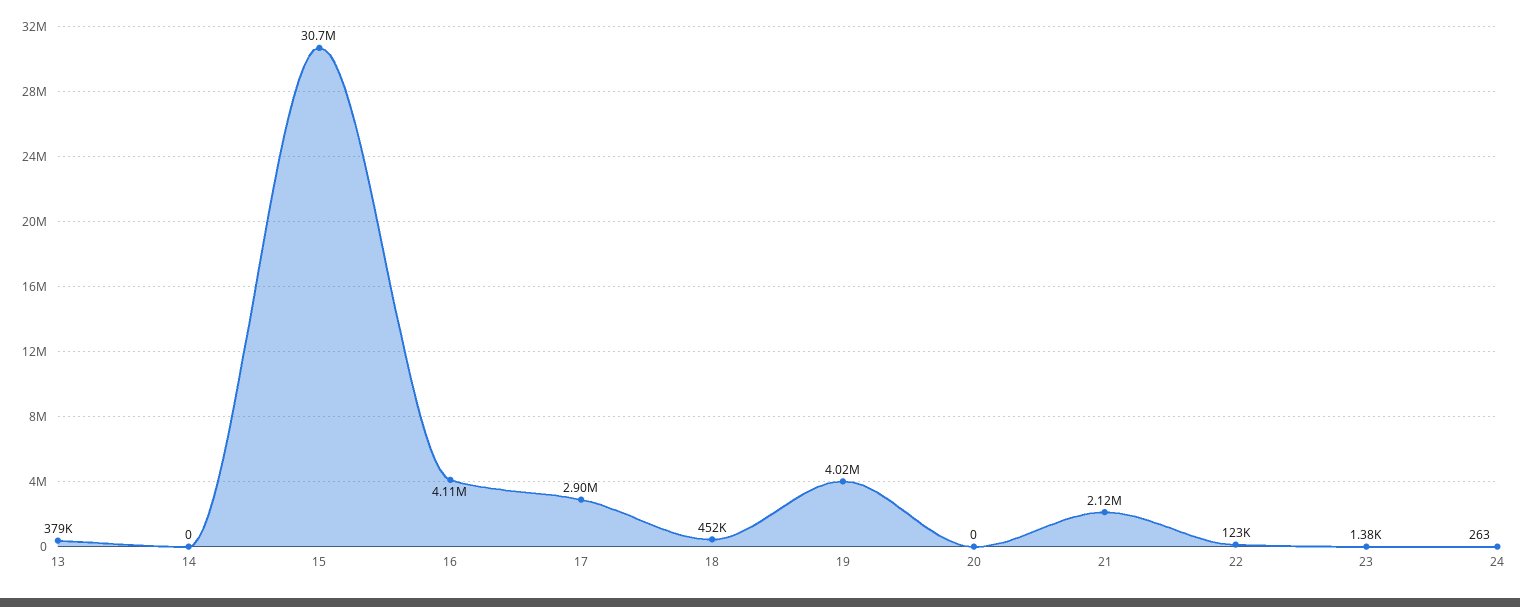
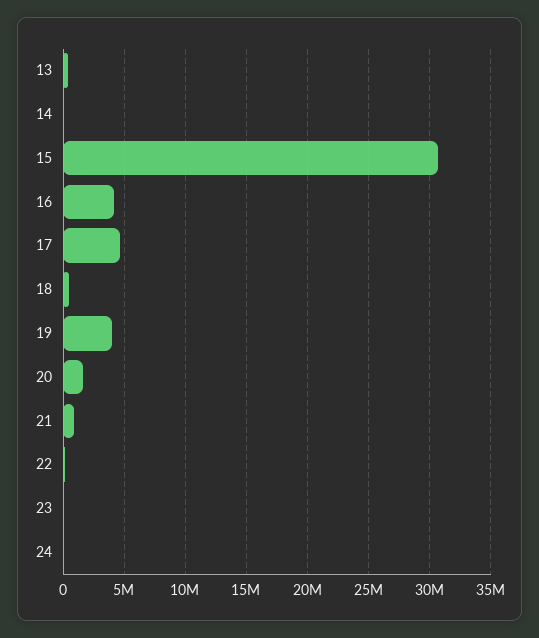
  {
    "13": 379000,
    "14": 0,
    "15": 30700000,
    "16": 4110000,
-   "17": 2900000,
+   "17": 4500000,
    "18": 452000,
    "19": 4020000,
-   "20": 0,
+   "20": 1500000,
-   "21": 2120000,
+   "21": 1000000,
    "22": 123000,
    "23": 1380,
    "24": 263
  }

